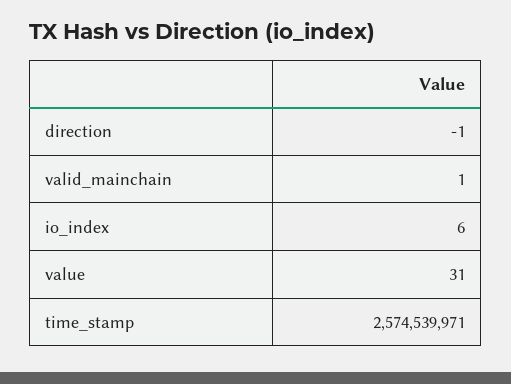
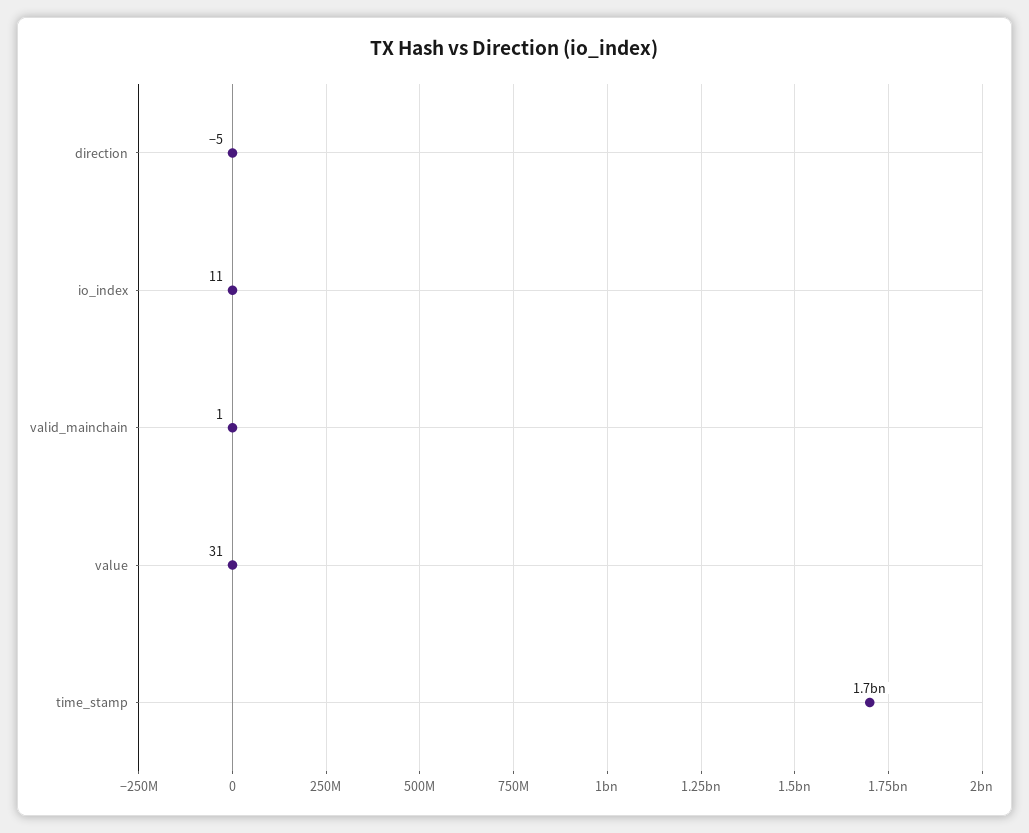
  {
-   "direction": -1,
+   "direction": -5,
    "valid_mainchain": 1,
-   "io_index": 6,
+   "io_index": 11,
    "value": 31,
-   "time_stamp": 2574539971
+   "time_stamp": 1700000000
  }

